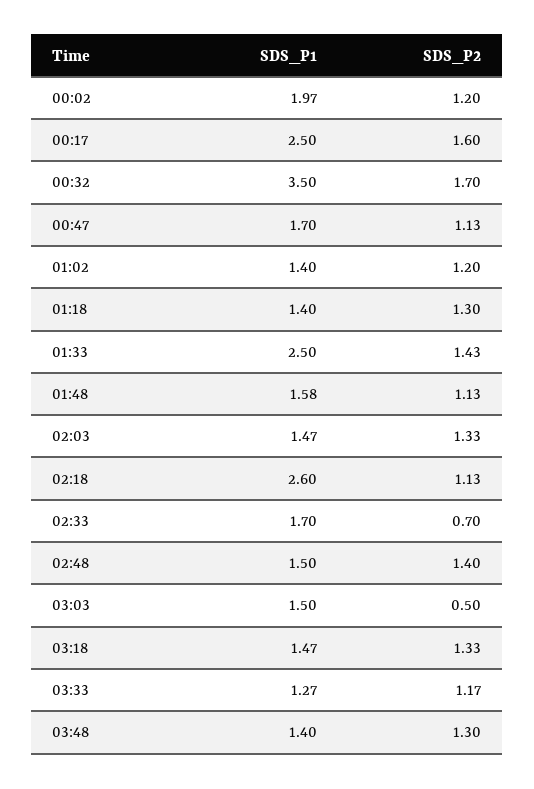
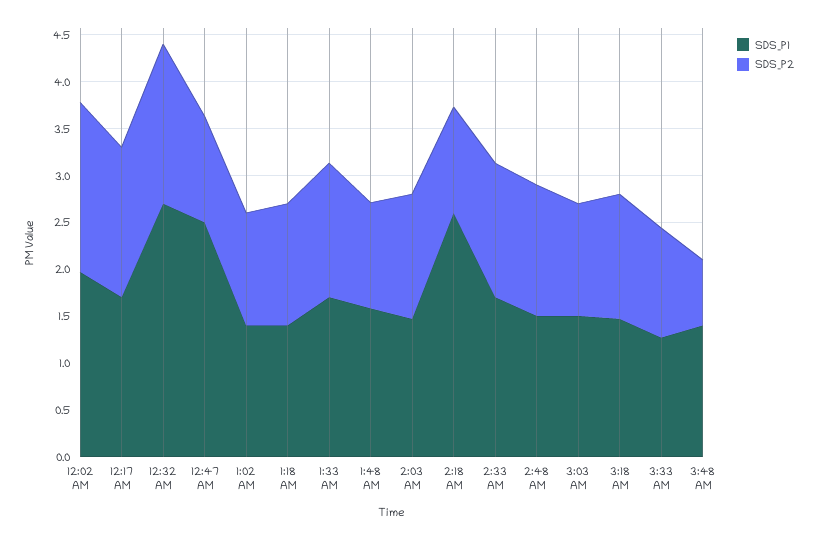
  {
    "SDS_P1": {
      "00:02": 1.97,
-     "00:17": 2.5,
+     "00:17": 1.7,
-     "00:32": 3.5,
+     "00:32": 2.7,
-     "00:47": 1.7,
+     "00:47": 2.5,
      "01:02": 1.4,
      "01:18": 1.4,
-     "01:33": 2.5,
+     "01:33": 1.7,
      "01:48": 1.58,
      "02:03": 1.47,
      "02:18": 2.6,
      "02:33": 1.7,
      "02:48": 1.5,
      "03:03": 1.5,
      "03:18": 1.47,
      "03:33": 1.27,
      "03:48": 1.4
    },
    "SDS_P2": {
-     "00:02": 1.2,
+     "00:02": 1.8,
      "00:17": 1.6,
      "00:32": 1.7,
      "00:47": 1.13,
      "01:02": 1.2,
      "01:18": 1.3,
      "01:33": 1.43,
      "01:48": 1.13,
      "02:03": 1.33,
      "02:18": 1.13,
-     "02:33": 0.7,
+     "02:33": 1.4,
      "02:48": 1.4,
-     "03:03": 0.5,
+     "03:03": 1.2,
      "03:18": 1.33,
      "03:33": 1.17,
-     "03:48": 1.3
+     "03:48": 0.7
    }
  }

